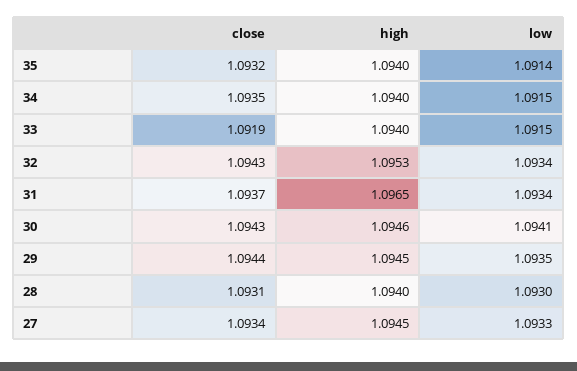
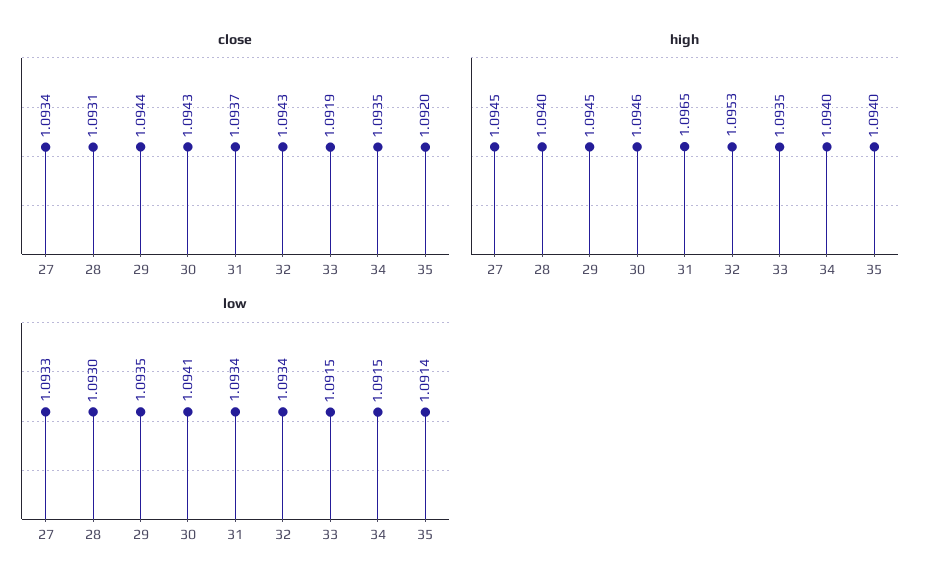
  {
    "close": {
-     "35": 1.0932,
+     "35": 1.092,
      "34": 1.0935,
      "33": 1.0919,
      "32": 1.0943,
      "31": 1.0937,
      "30": 1.0943,
      "29": 1.0944,
      "28": 1.0931,
      "27": 1.0934
    },
    "high": {
      "35": 1.094,
      "34": 1.094,
-     "33": 1.094,
+     "33": 1.0935,
      "32": 1.0953,
      "31": 1.0965,
      "30": 1.0946,
      "29": 1.0945,
      "28": 1.094,
      "27": 1.0945
    },
    "low": {
      "35": 1.0914,
      "34": 1.0915,
      "33": 1.0915,
      "32": 1.0934,
      "31": 1.0934,
      "30": 1.0941,
      "29": 1.0935,
      "28": 1.093,
      "27": 1.0933
    }
  }

